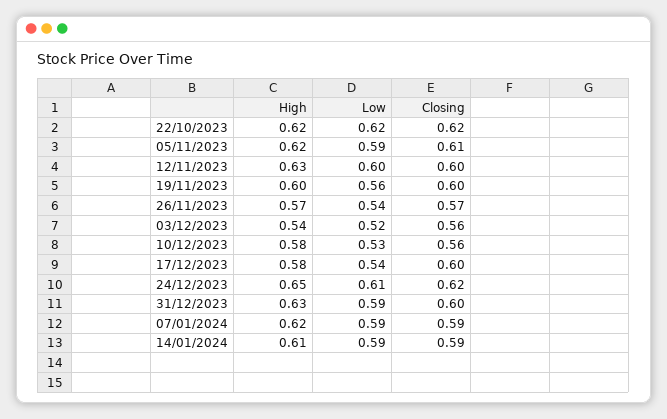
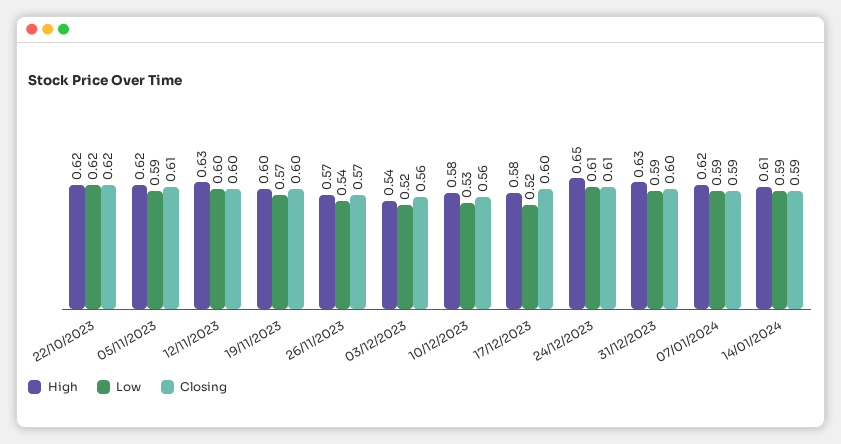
  {
    "High": {
      "22/10/2023": 0.62,
      "05/11/2023": 0.62,
      "12/11/2023": 0.63,
      "19/11/2023": 0.6,
      "26/11/2023": 0.57,
      "03/12/2023": 0.54,
      "10/12/2023": 0.58,
      "17/12/2023": 0.58,
      "24/12/2023": 0.65,
      "31/12/2023": 0.63,
      "07/01/2024": 0.62,
      "14/01/2024": 0.61
    },
    "Low": {
      "22/10/2023": 0.62,
      "05/11/2023": 0.59,
      "12/11/2023": 0.6,
-     "19/11/2023": 0.56,
+     "19/11/2023": 0.57,
      "26/11/2023": 0.54,
      "03/12/2023": 0.52,
      "10/12/2023": 0.53,
-     "17/12/2023": 0.54,
+     "17/12/2023": 0.52,
      "24/12/2023": 0.61,
      "31/12/2023": 0.59,
      "07/01/2024": 0.59,
      "14/01/2024": 0.59
    },
    "Closing": {
      "22/10/2023": 0.62,
      "05/11/2023": 0.61,
      "12/11/2023": 0.6,
      "19/11/2023": 0.6,
      "26/11/2023": 0.57,
      "03/12/2023": 0.56,
      "10/12/2023": 0.56,
      "17/12/2023": 0.6,
-     "24/12/2023": 0.62,
+     "24/12/2023": 0.61,
      "31/12/2023": 0.6,
      "07/01/2024": 0.59,
      "14/01/2024": 0.59
    }
  }

